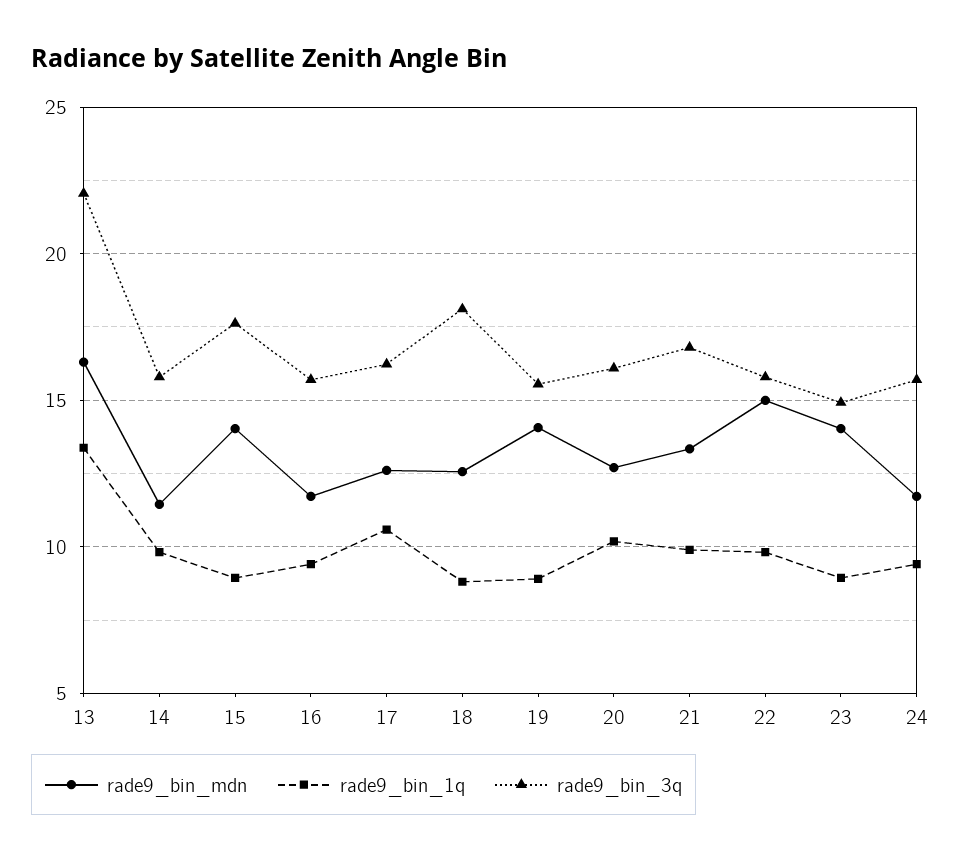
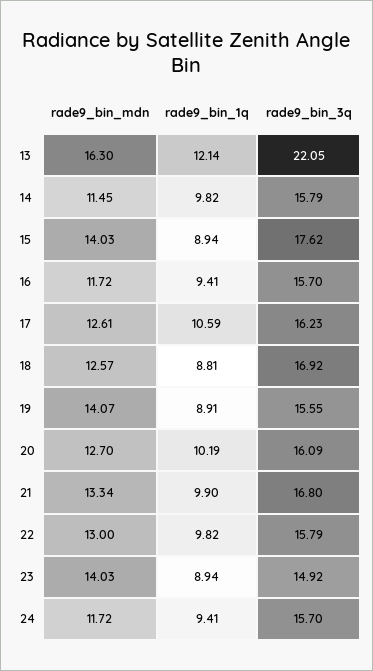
  {
    "rade9_bin_mdn": {
      "13": 16.3,
      "14": 11.45,
      "15": 14.03,
      "16": 11.72,
      "17": 12.61,
      "18": 12.57,
      "19": 14.07,
      "20": 12.7,
      "21": 13.34,
-     "22": 15,
+     "22": 13,
      "23": 14.03,
      "24": 11.72
    },
    "rade9_bin_1q": {
-     "13": 13.5,
+     "13": 12.14,
      "14": 9.82,
      "15": 8.94,
      "16": 9.41,
      "17": 10.59,
      "18": 8.81,
      "19": 8.91,
      "20": 10.19,
      "21": 9.9,
      "22": 9.82,
      "23": 8.94,
      "24": 9.41
    },
    "rade9_bin_3q": {
      "13": 22.05,
      "14": 15.79,
      "15": 17.62,
      "16": 15.7,
      "17": 16.23,
-     "18": 18,
+     "18": 16.92,
      "19": 15.55,
      "20": 16.09,
      "21": 16.8,
      "22": 15.79,
      "23": 14.92,
      "24": 15.7
    }
  }

